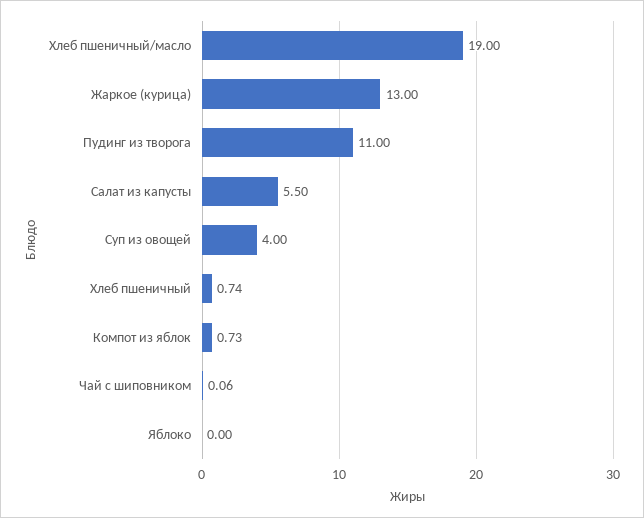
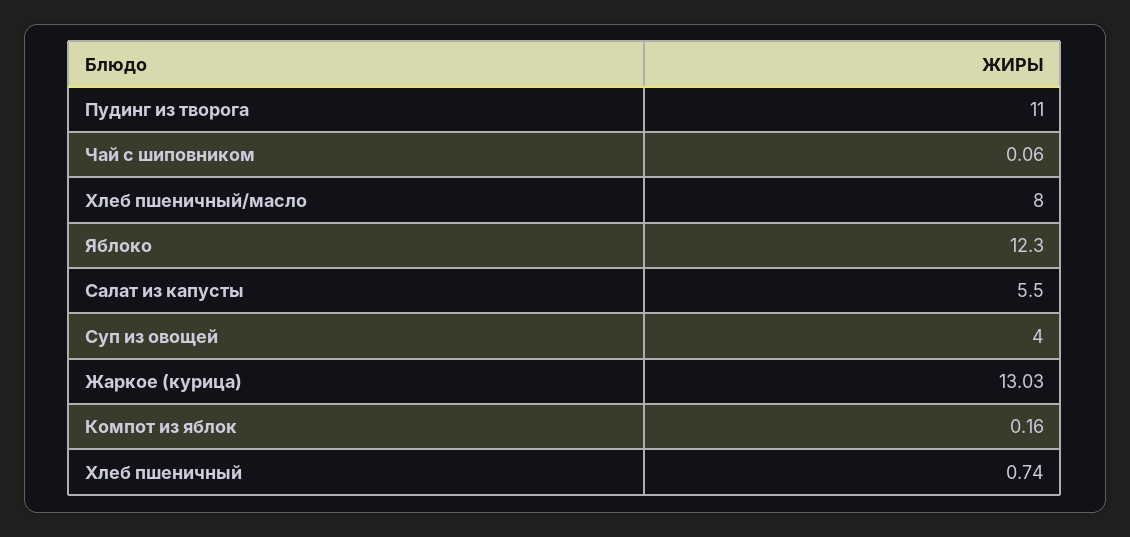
  {
-   "Хлеб пшеничный/масло": 19,
+   "Хлеб пшеничный/масло": 8,
-   "Жаркое (курица)": 13,
+   "Жаркое (курица)": 13.03,
    "Пудинг из творога": 11,
    "Салат из капусты": 5.5,
    "Суп из овощей": 4,
    "Хлеб пшеничный": 0.74,
-   "Компот из яблок": 0.73,
+   "Компот из яблок": 0.16,
    "Чай с шиповником": 0.06,
-   "Яблоко": 0
+   "Яблоко": 12.3
  }

